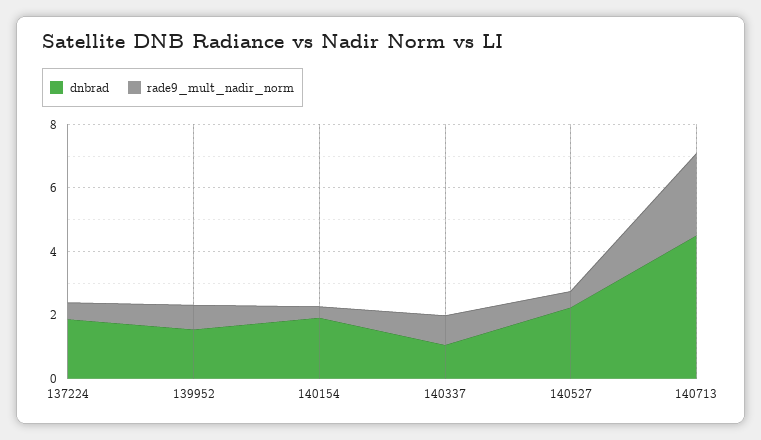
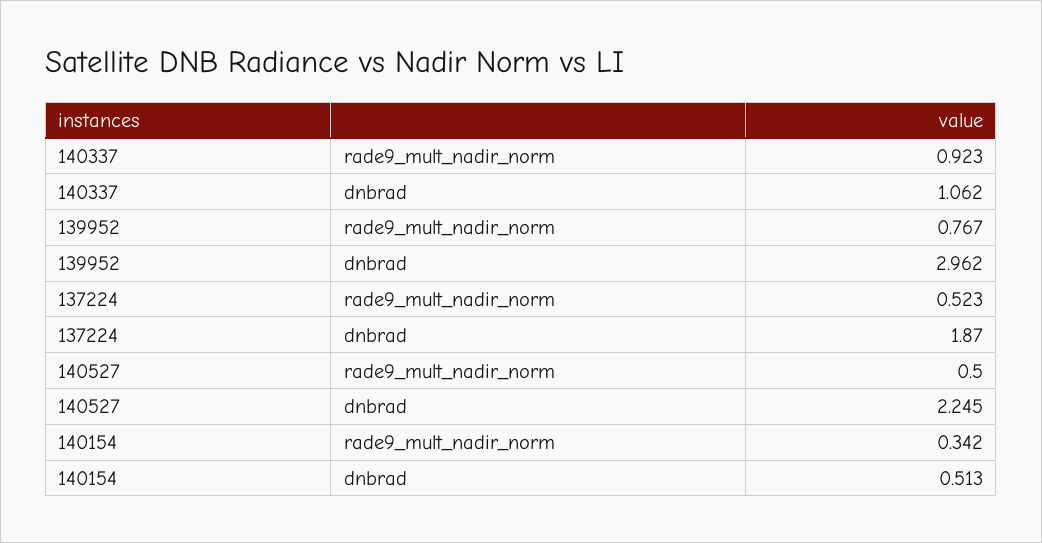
  {
    "dnbrad": {
      "137224": 1.87,
-     "139952": 1.5,
+     "139952": 2.962,
-     "140154": 2,
+     "140154": 0.513,
      "140337": 1.062,
-     "140527": 2.245,
+     "140527": 2.245
-     "140713": 4.5
    },
    "rade9_mult_nadir_norm": {
      "137224": 0.523,
      "139952": 0.767,
      "140154": 0.342,
      "140337": 0.923,
-     "140527": 0.5,
+     "140527": 0.5
-     "140713": 2.5
    }
  }

